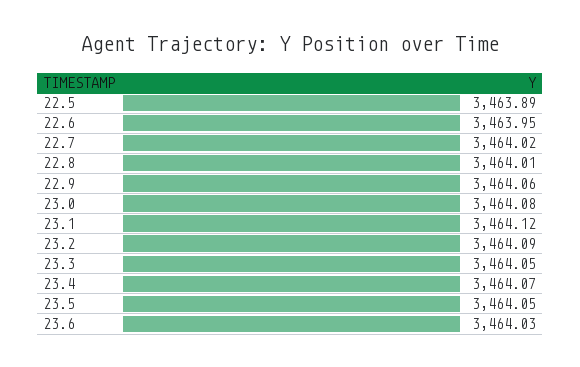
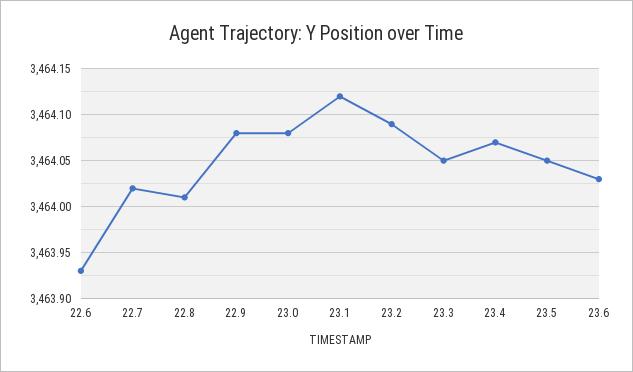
  {
-   "22.5": 3463.89,
-   "22.6": 3463.95,
+   "22.6": 3463.93,
    "22.7": 3464.02,
    "22.8": 3464.01,
-   "22.9": 3464.06,
+   "22.9": 3464.08,
    "23.0": 3464.08,
    "23.1": 3464.12,
    "23.2": 3464.09,
    "23.3": 3464.05,
    "23.4": 3464.07,
    "23.5": 3464.05,
    "23.6": 3464.03
  }

